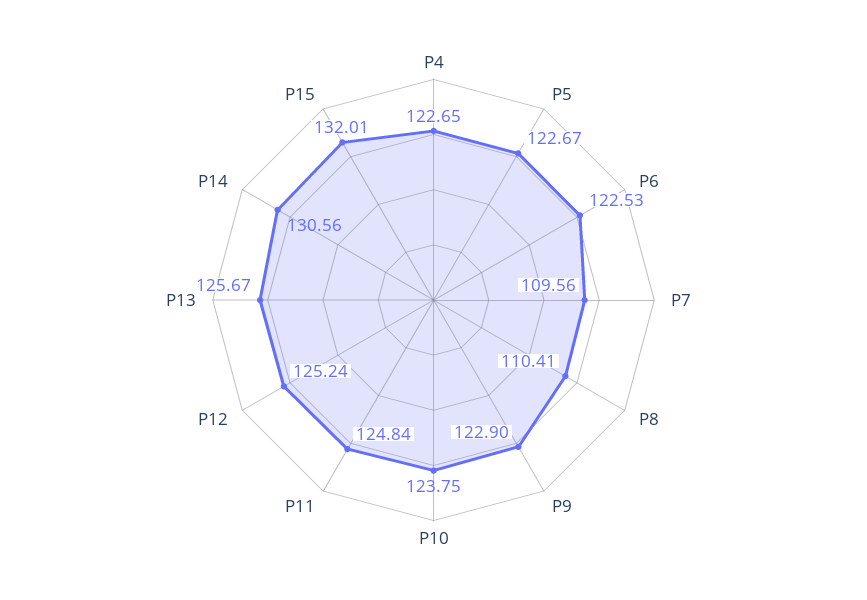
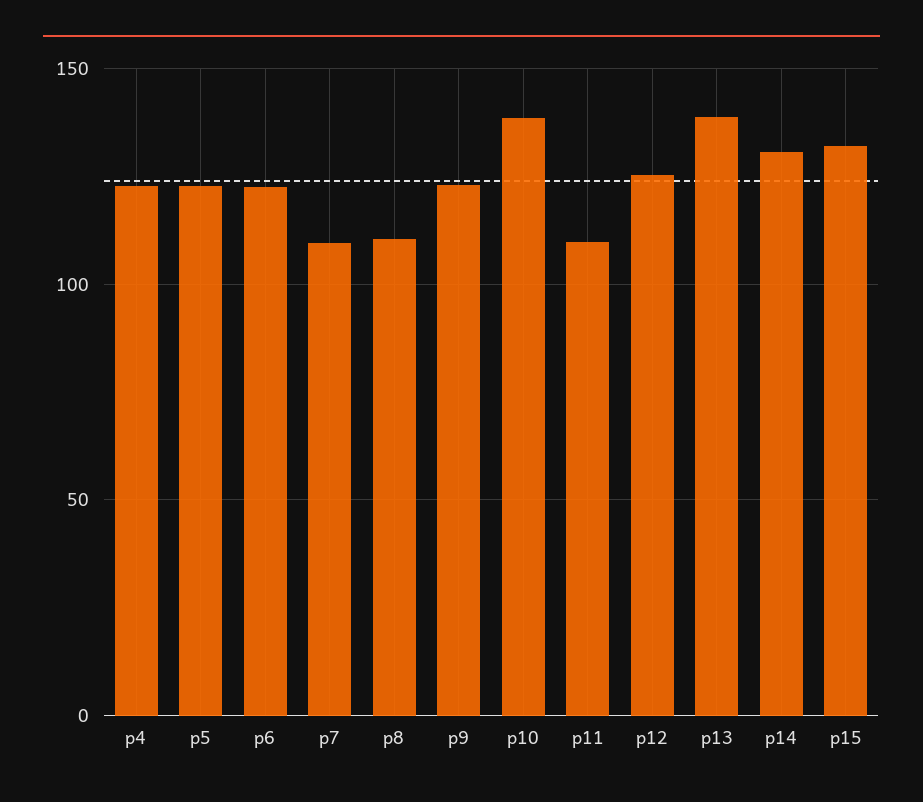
  {
    "P4": 122.65,
    "P5": 122.67,
    "P6": 122.53,
    "P7": 109.56,
    "P8": 110.41,
    "P9": 122.9,
-   "P10": 123.75,
+   "P10": 140,
-   "P11": 124.84,
+   "P11": 110,
    "P12": 125.24,
-   "P13": 125.67,
+   "P13": 140,
    "P14": 130.56,
    "P15": 132.01
  }

